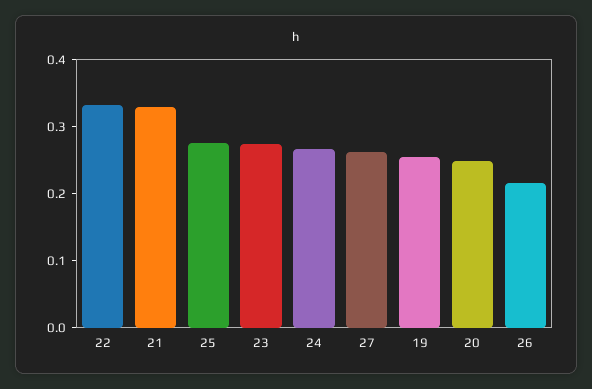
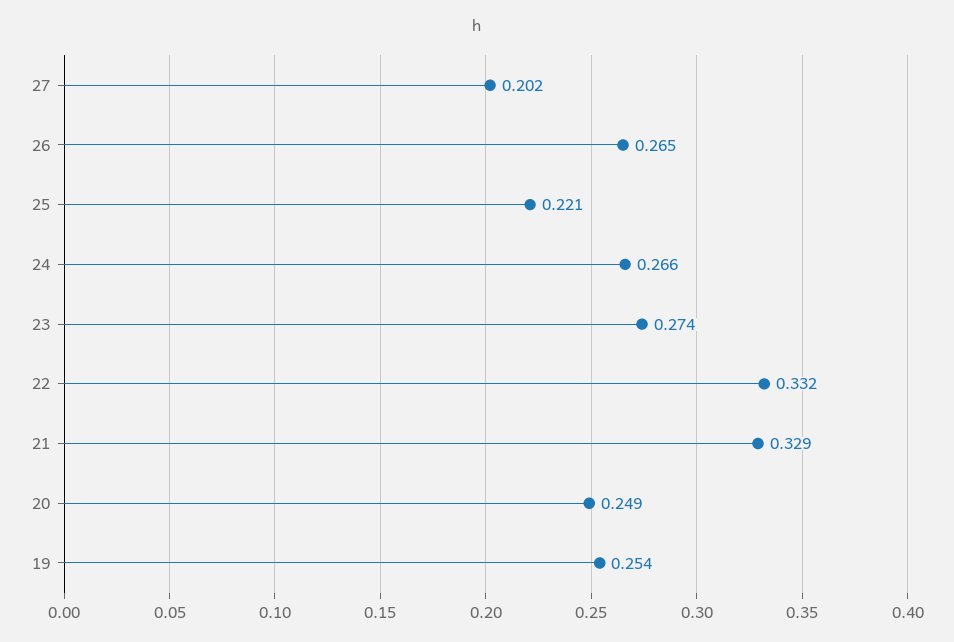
  {
    "22": 0.332,
    "21": 0.329,
-   "25": 0.28,
+   "25": 0.221,
    "23": 0.274,
    "24": 0.266,
-   "27": 0.26,
+   "27": 0.202,
    "19": 0.254,
    "20": 0.249,
-   "26": 0.22
+   "26": 0.265
  }

